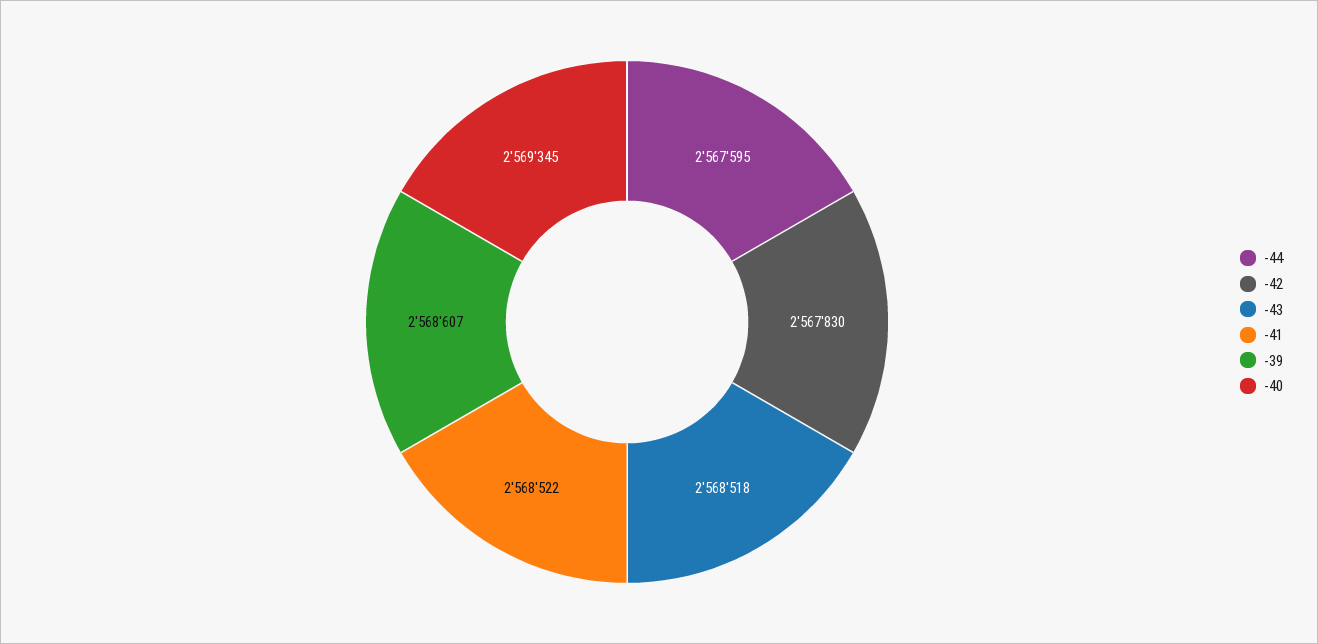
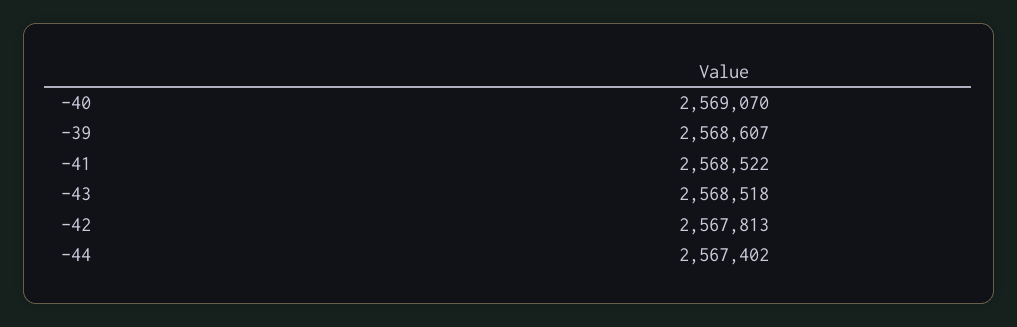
  {
-   "-44": 2567595,
+   "-44": 2567402,
-   "-42": 2567830,
+   "-42": 2567813,
    "-43": 2568518,
    "-41": 2568522,
    "-39": 2568607,
-   "-40": 2569345
+   "-40": 2569070
  }

